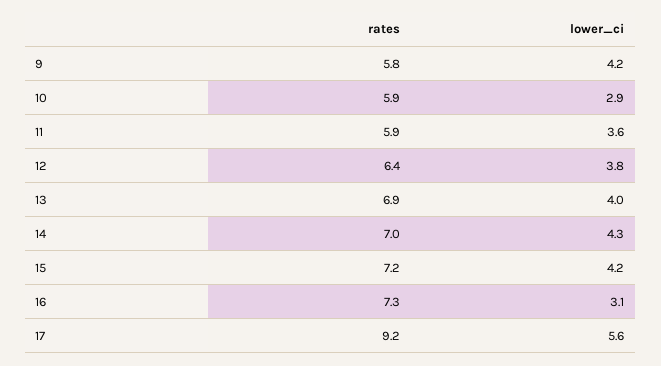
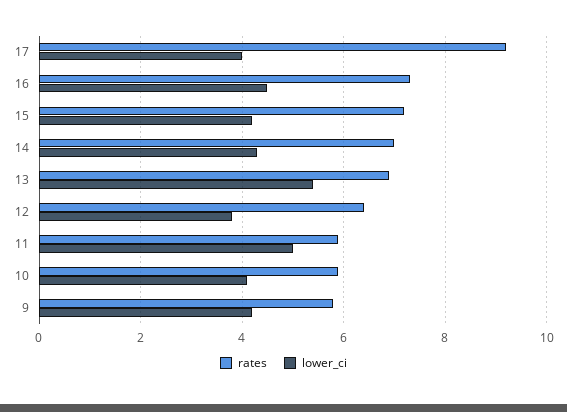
  {
    "rates": {
      "9": 5.8,
      "10": 5.9,
      "11": 5.9,
      "12": 6.4,
      "13": 6.9,
      "14": 7,
      "15": 7.2,
      "16": 7.3,
      "17": 9.2
    },
    "lower_ci": {
      "9": 4.2,
-     "10": 2.9,
+     "10": 4,
-     "11": 3.6,
+     "11": 5,
      "12": 3.8,
-     "13": 4,
+     "13": 5.5,
      "14": 4.3,
      "15": 4.2,
-     "16": 3.1,
+     "16": 4.5,
-     "17": 5.6
+     "17": 4
    }
  }

